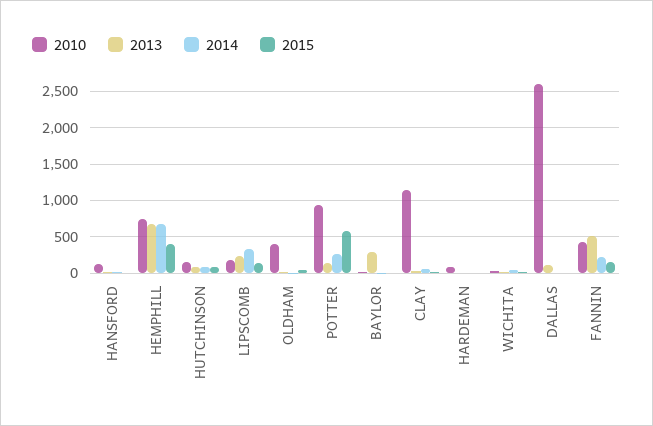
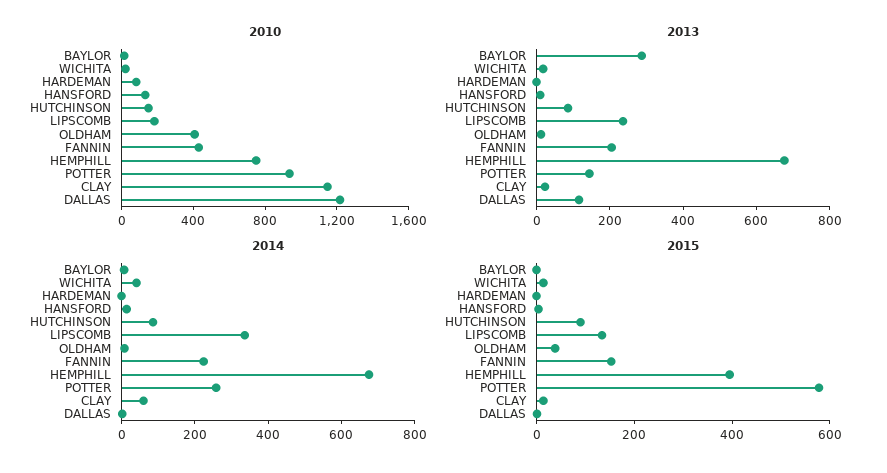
  {
    "2010": {
      "HANSFORD": 100,
      "HEMPHILL": 800,
      "HUTCHINSON": 200,
      "LIPSCOMB": 200,
      "OLDHAM": 400,
      "POTTER": 900,
      "BAYLOR": 0,
      "CLAY": 1100,
      "HARDEMAN": 100,
      "WICHITA": 0,
-     "DALLAS": 2600,
+     "DALLAS": 1200,
      "FANNIN": 400
    },
    "2013": {
      "HANSFORD": 0,
      "HEMPHILL": 700,
      "HUTCHINSON": 100,
      "LIPSCOMB": 250,
      "OLDHAM": 0,
      "POTTER": 150,
      "BAYLOR": 300,
      "CLAY": 0,
      "HARDEMAN": 0,
      "WICHITA": 0,
      "DALLAS": 100,
-     "FANNIN": 500
+     "FANNIN": 200
    },
    "2014": {
      "HANSFORD": 0,
      "HEMPHILL": 700,
      "HUTCHINSON": 100,
      "LIPSCOMB": 350,
      "OLDHAM": 0,
      "POTTER": 250,
      "BAYLOR": 0,
      "CLAY": 50,
      "HARDEMAN": 0,
      "WICHITA": 50,
      "DALLAS": 0,
      "FANNIN": 200
    },
    "2015": {
      "HANSFORD": 0,
      "HEMPHILL": 400,
      "HUTCHINSON": 100,
      "LIPSCOMB": 150,
      "OLDHAM": 50,
      "POTTER": 600,
      "BAYLOR": 0,
      "CLAY": 0,
      "HARDEMAN": 0,
      "WICHITA": 0,
      "DALLAS": 0,
      "FANNIN": 150
    }
  }

